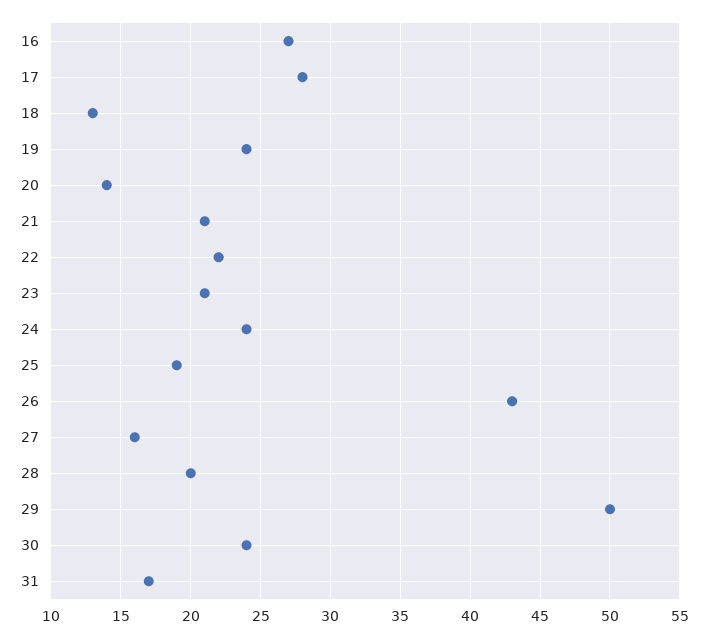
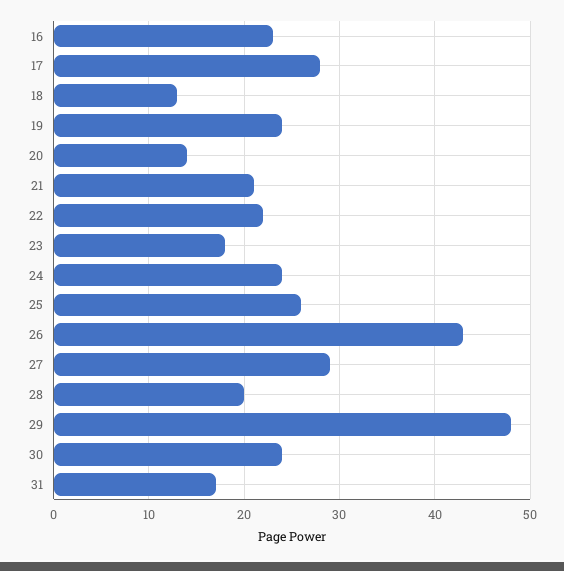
  {
-   "16": 27,
+   "16": 23,
    "17": 28,
    "18": 13,
    "19": 24,
    "20": 14,
    "21": 21,
    "22": 22,
-   "23": 21,
+   "23": 18,
    "24": 24,
-   "25": 19,
+   "25": 26,
    "26": 43,
-   "27": 16,
+   "27": 29,
    "28": 20,
-   "29": 50,
+   "29": 48,
    "30": 24,
    "31": 17
  }

